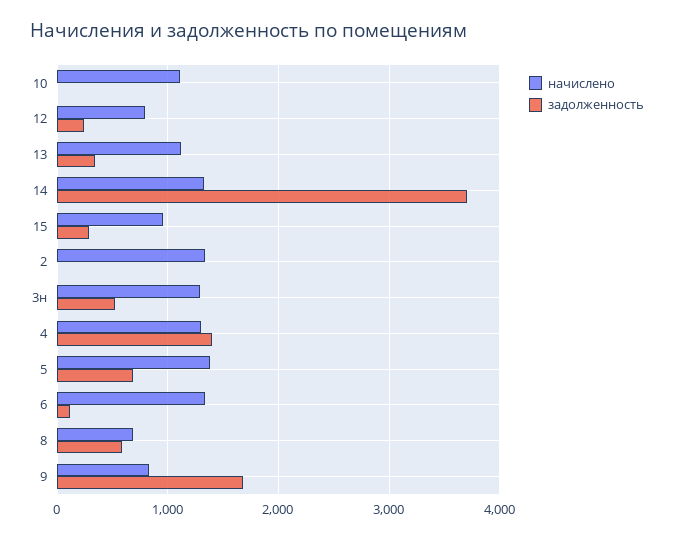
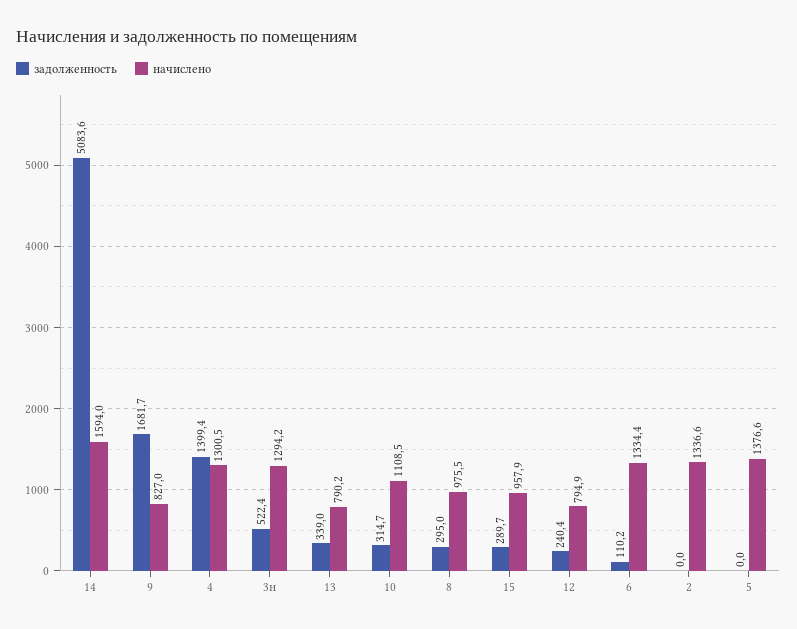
  {
    "начислено": {
      "10": 1108.5,
      "12": 794.9,
-     "13": 1100,
+     "13": 790.2,
-     "14": 1300,
+     "14": 1594,
      "15": 957.9,
      "2": 1336.6,
      "3н": 1294.2,
      "4": 1300.5,
      "5": 1376.6,
      "6": 1334.4,
-     "8": 700,
+     "8": 975.5,
      "9": 827
    },
    "задолженность": {
-     "10": 0,
+     "10": 314.7,
      "12": 240.4,
      "13": 339,
-     "14": 3700,
+     "14": 5083.6,
      "15": 289.7,
      "2": 0,
      "3н": 522.4,
      "4": 1399.4,
-     "5": 700,
+     "5": 0,
      "6": 110.2,
-     "8": 600,
+     "8": 295,
      "9": 1681.7
    }
  }

